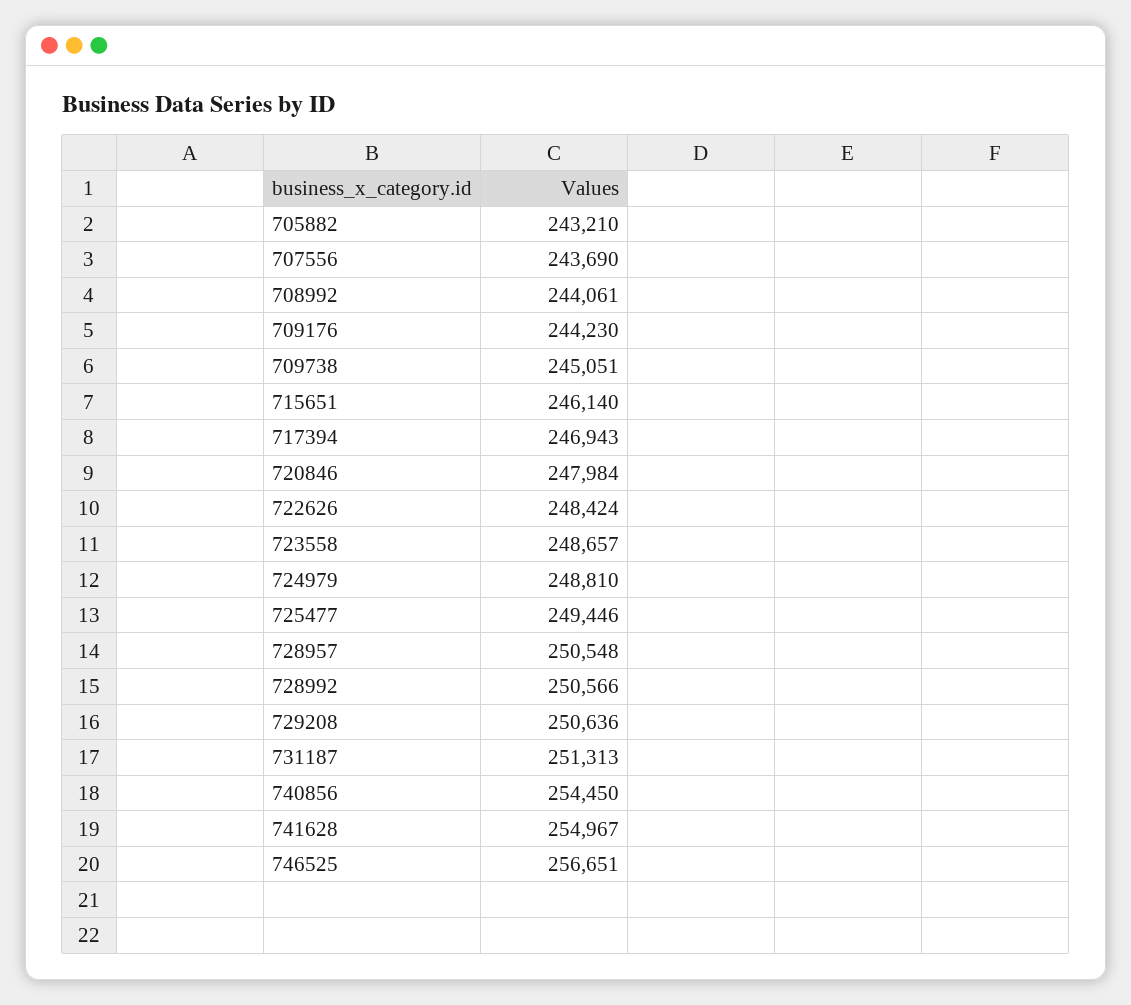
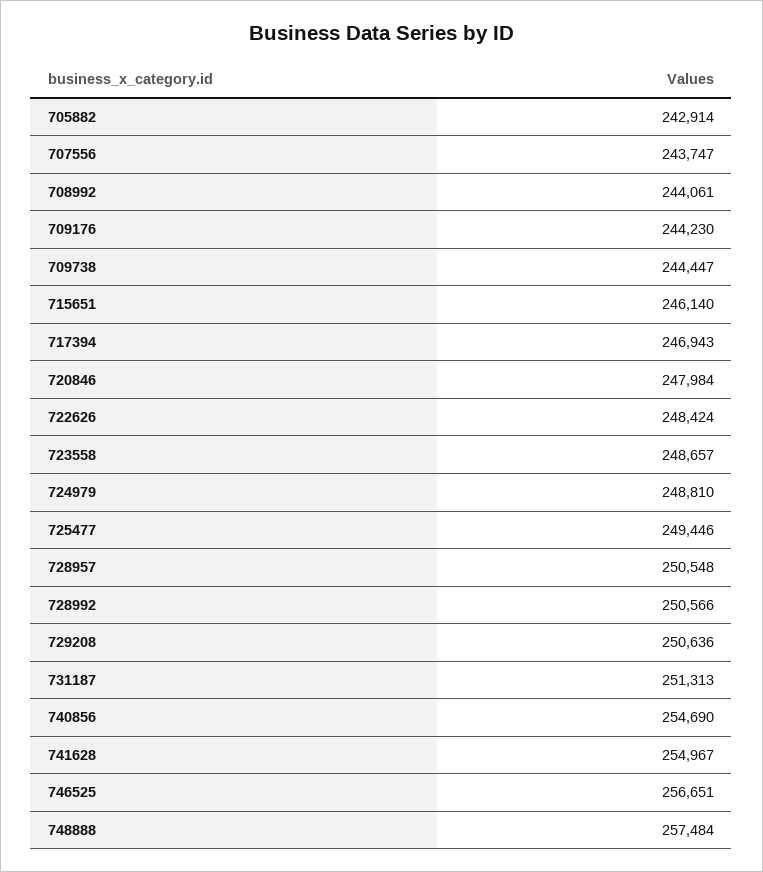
  {
-   "705882": 243210,
+   "705882": 242914,
-   "707556": 243690,
+   "707556": 243747,
    "708992": 244061,
    "709176": 244230,
-   "709738": 245051,
+   "709738": 244447,
    "715651": 246140,
    "717394": 246943,
    "720846": 247984,
    "722626": 248424,
    "723558": 248657,
    "724979": 248810,
    "725477": 249446,
    "728957": 250548,
    "728992": 250566,
    "729208": 250636,
    "731187": 251313,
-   "740856": 254450,
+   "740856": 254690,
    "741628": 254967,
-   "746525": 256651
+   "746525": 256651,
+   "748888": 257484
  }

